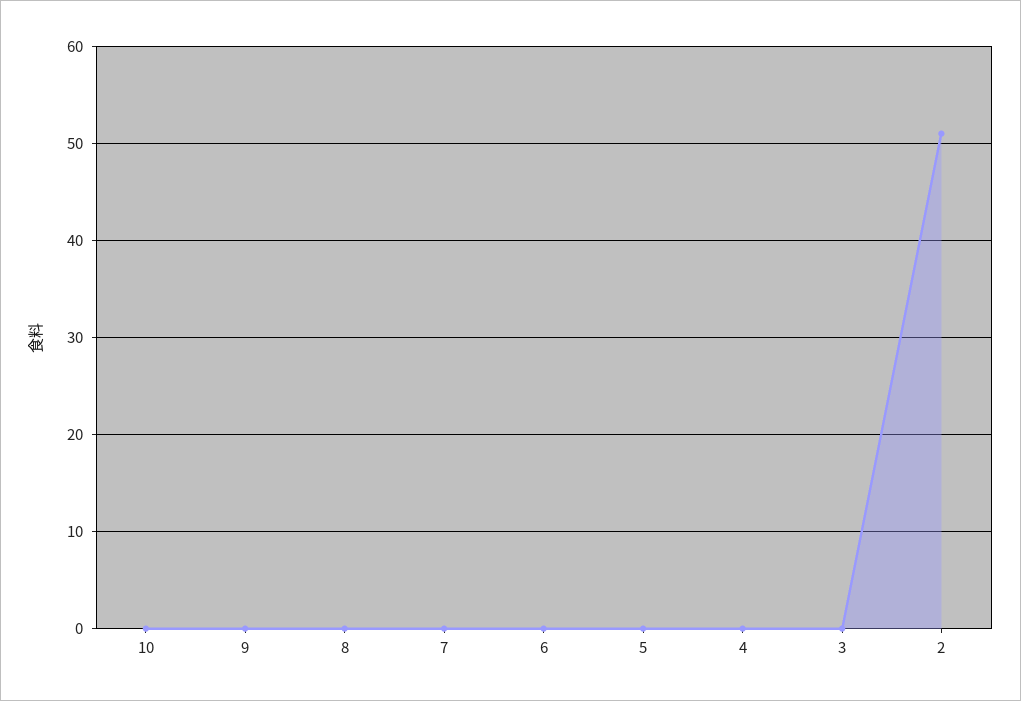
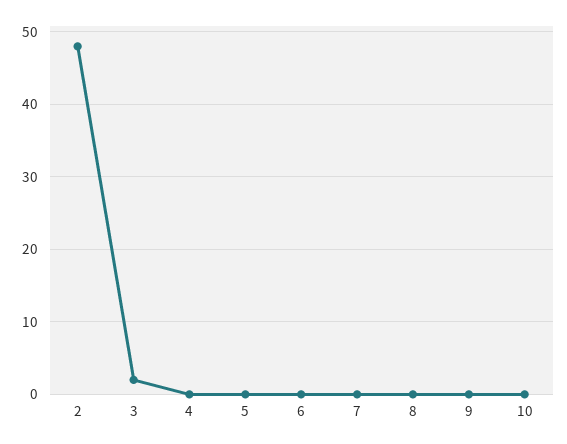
  {
    "10": 0,
    "9": 0,
    "8": 0,
    "7": 0,
    "6": 0,
    "5": 0,
    "4": 0,
-   "3": 0,
+   "3": 2,
-   "2": 51
+   "2": 48
  }

